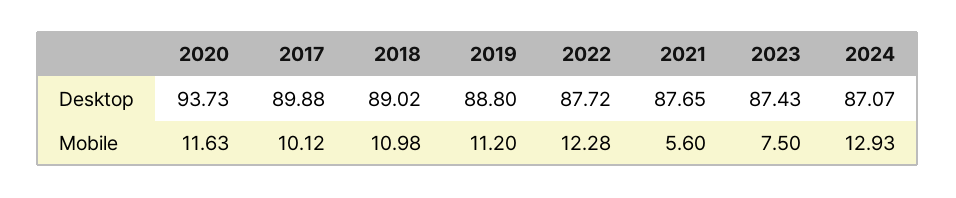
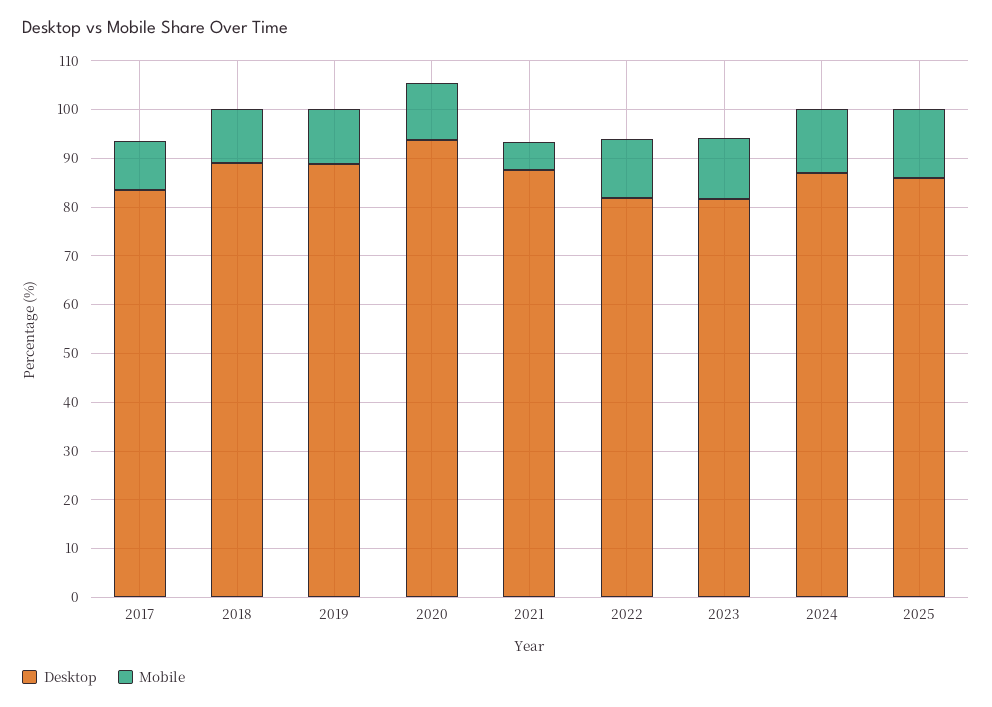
  {
    "Desktop": {
      "2020": 93.73,
-     "2017": 89.88,
+     "2017": 84,
      "2018": 89.02,
      "2019": 88.8,
-     "2022": 87.72,
+     "2022": 82,
      "2021": 87.65,
-     "2023": 87.43,
+     "2023": 82,
-     "2024": 87.07
+     "2024": 87.07,
+     "2025": 86
    },
    "Mobile": {
      "2020": 11.63,
      "2017": 10.12,
      "2018": 10.98,
      "2019": 11.2,
      "2022": 12.28,
      "2021": 5.6,
-     "2023": 7.5,
+     "2023": 12,
-     "2024": 12.93
+     "2024": 12.93,
+     "2025": 14
    }
  }

